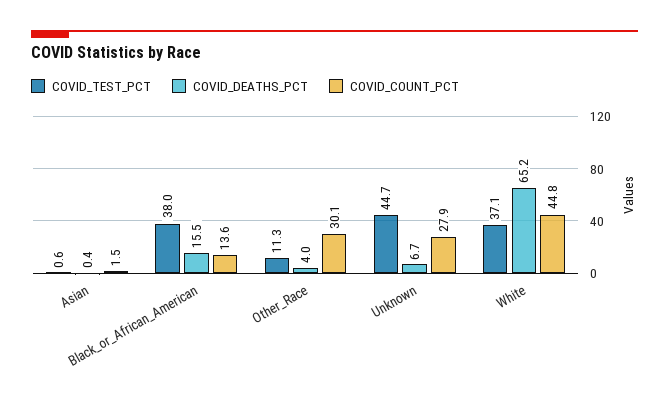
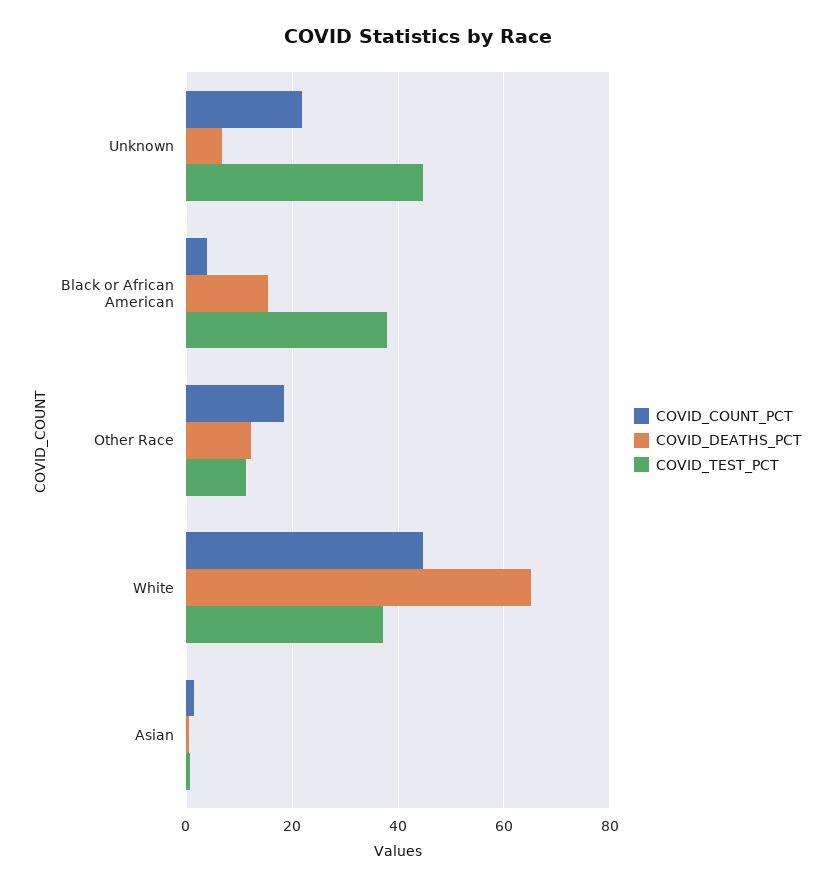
  {
    "COVID_TEST_PCT": {
      "Asian": 0.6,
      "Black_or_African_American": 38,
      "Other_Race": 11.3,
      "Unknown": 44.7,
      "White": 37.1
    },
    "COVID_DEATHS_PCT": {
      "Asian": 0.4,
      "Black_or_African_American": 15.5,
-     "Other_Race": 4,
+     "Other_Race": 12,
      "Unknown": 6.7,
      "White": 65.2
    },
    "COVID_COUNT_PCT": {
      "Asian": 1.5,
-     "Black_or_African_American": 13.6,
+     "Black_or_African_American": 4,
-     "Other_Race": 30.1,
+     "Other_Race": 18,
-     "Unknown": 27.9,
+     "Unknown": 22,
      "White": 44.8
    }
  }

